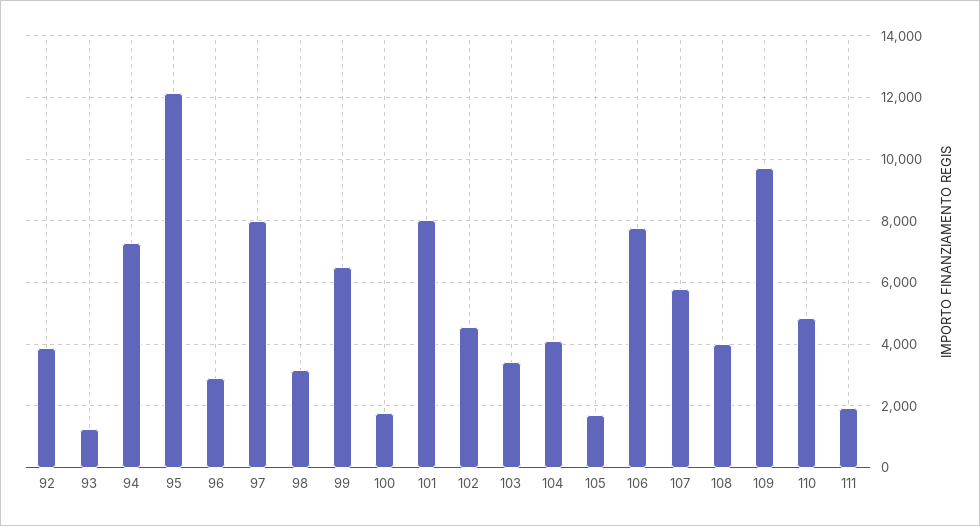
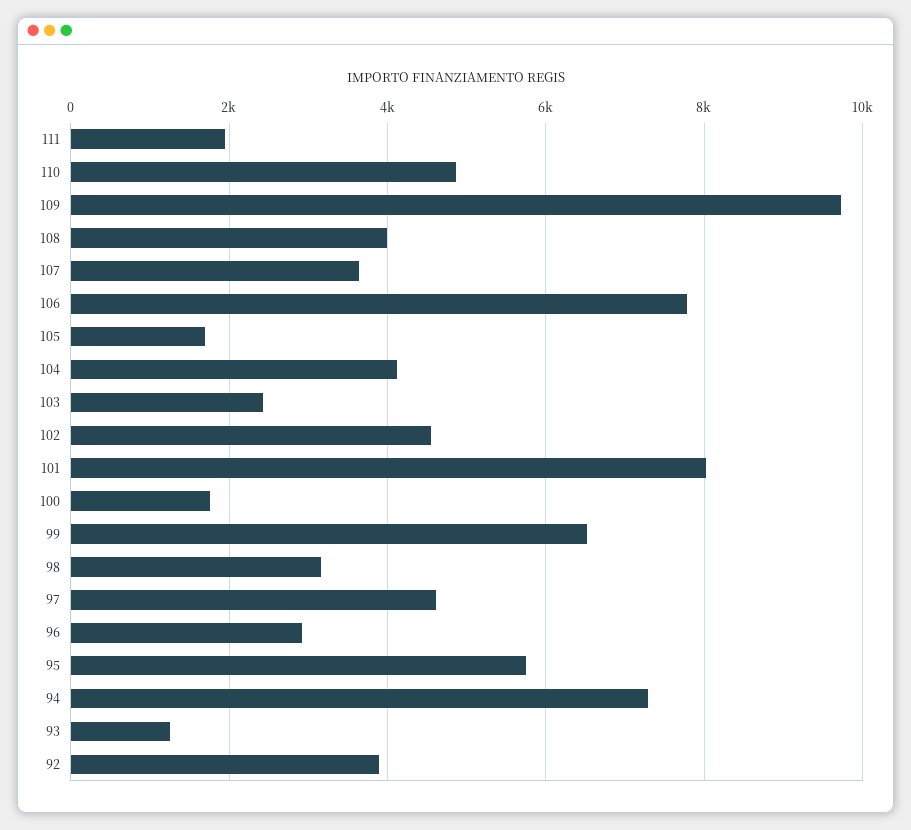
  {
    "92": 3800,
    "93": 1200,
    "94": 7200,
-   "95": 12200,
+   "95": 5800,
    "96": 3000,
-   "97": 8000,
+   "97": 4600,
    "98": 3200,
    "99": 6600,
    "100": 1800,
    "101": 8000,
    "102": 4600,
-   "103": 3400,
+   "103": 2400,
    "104": 4200,
    "105": 1800,
    "106": 7800,
-   "107": 5800,
+   "107": 3600,
    "108": 4000,
    "109": 9800,
    "110": 4800,
    "111": 2000
  }

